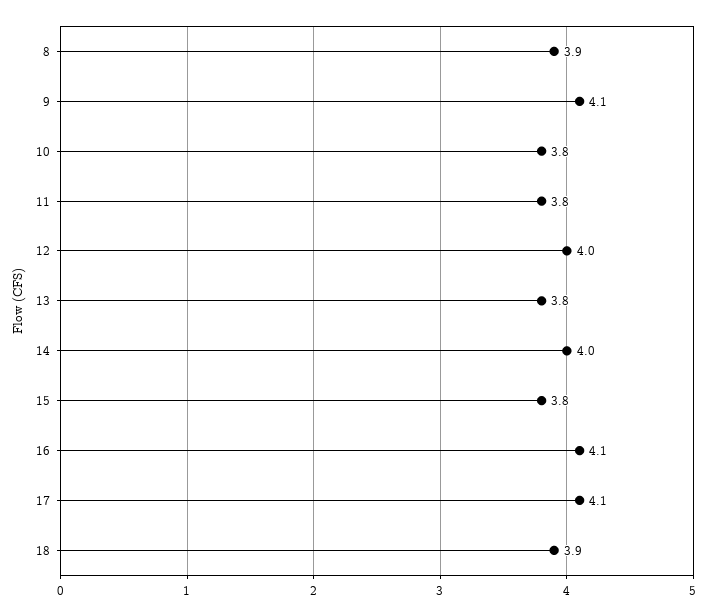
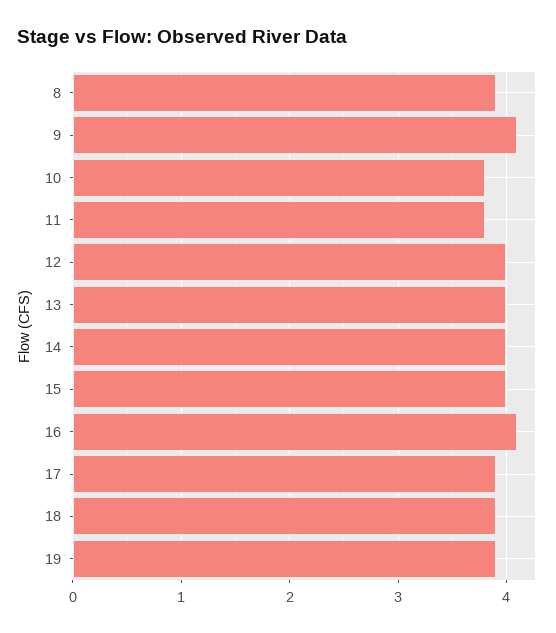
  {
    "8": 3.9,
    "9": 4.1,
    "10": 3.8,
    "11": 3.8,
    "12": 4,
-   "13": 3.8,
+   "13": 4,
    "14": 4,
-   "15": 3.8,
+   "15": 4,
    "16": 4.1,
-   "17": 4.1,
+   "17": 3.9,
-   "18": 3.9
+   "18": 3.9,
+   "19": 3.9
  }

